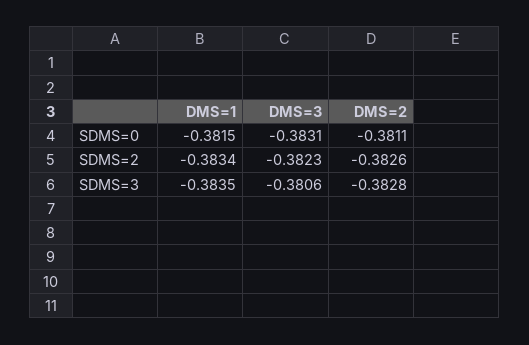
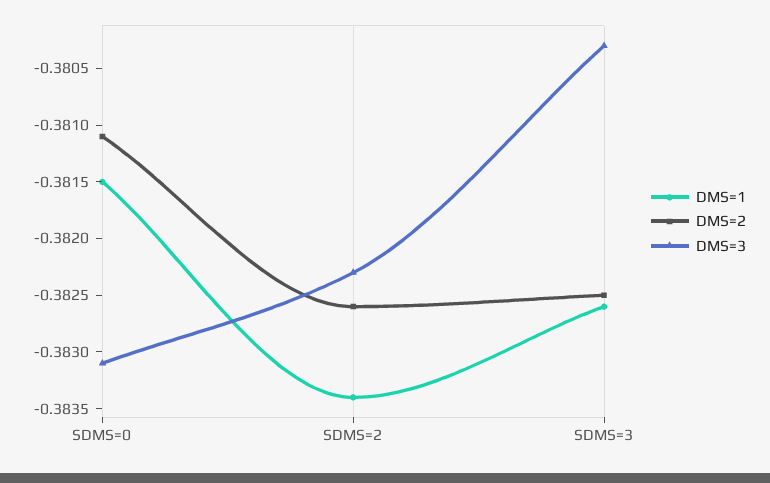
  {
    "DMS=1": {
      "SDMS=0": -0.3815,
      "SDMS=2": -0.3834,
-     "SDMS=3": -0.3835
+     "SDMS=3": -0.3826
    },
    "DMS=3": {
      "SDMS=0": -0.3831,
      "SDMS=2": -0.3823,
-     "SDMS=3": -0.3806
+     "SDMS=3": -0.3803
    },
    "DMS=2": {
      "SDMS=0": -0.3811,
      "SDMS=2": -0.3826,
-     "SDMS=3": -0.3828
+     "SDMS=3": -0.3825
    }
  }

